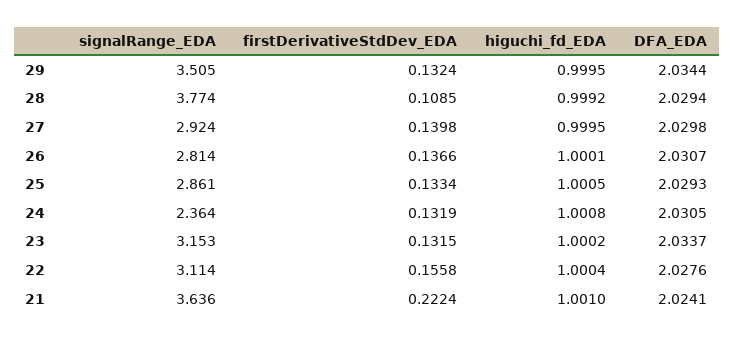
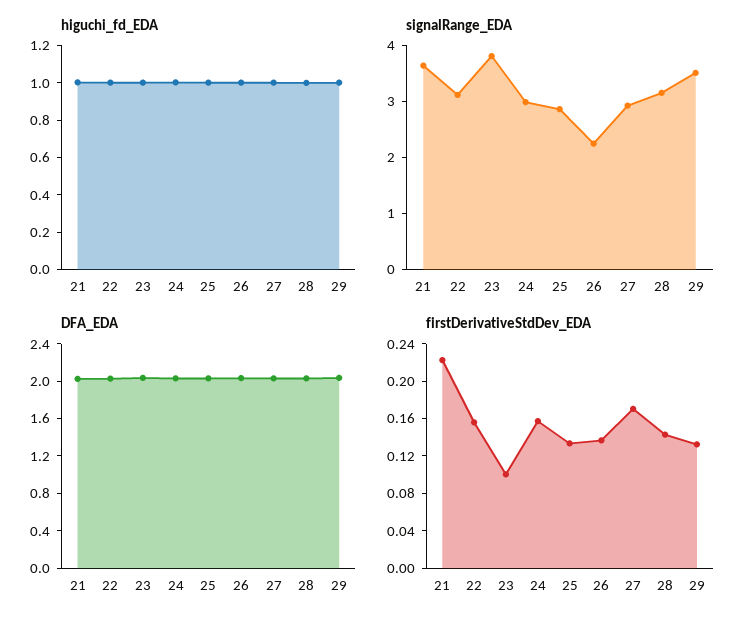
  {
    "signalRange_EDA": {
      "29": 3.505,
-     "28": 3.774,
+     "28": 3.2,
      "27": 2.924,
-     "26": 2.814,
+     "26": 2.2,
      "25": 2.861,
-     "24": 2.364,
+     "24": 3,
-     "23": 3.153,
+     "23": 3.8,
      "22": 3.114,
      "21": 3.636
    },
    "firstDerivativeStdDev_EDA": {
      "29": 0.1324,
-     "28": 0.1085,
+     "28": 0.14,
-     "27": 0.1398,
+     "27": 0.17,
      "26": 0.1366,
      "25": 0.1334,
-     "24": 0.1319,
+     "24": 0.16,
-     "23": 0.1315,
+     "23": 0.1,
      "22": 0.1558,
      "21": 0.2224
    },
    "higuchi_fd_EDA": {
      "29": 0.9995,
      "28": 0.9992,
      "27": 0.9995,
      "26": 1.0001,
      "25": 1.0005,
      "24": 1.0008,
      "23": 1.0002,
      "22": 1.0004,
      "21": 1.001
    },
    "DFA_EDA": {
      "29": 2.0344,
      "28": 2.0294,
      "27": 2.0298,
      "26": 2.0307,
      "25": 2.0293,
      "24": 2.0305,
      "23": 2.0337,
      "22": 2.0276,
      "21": 2.0241
    }
  }

